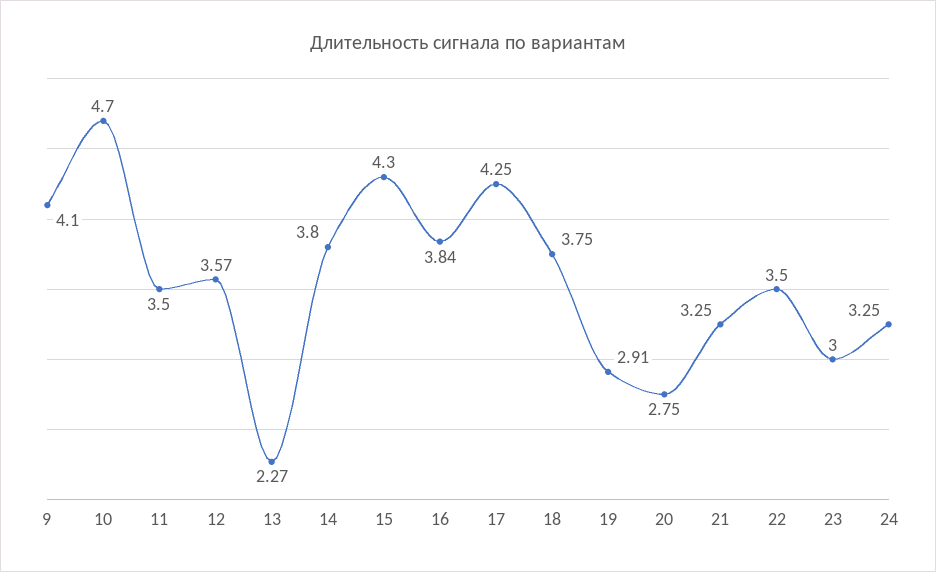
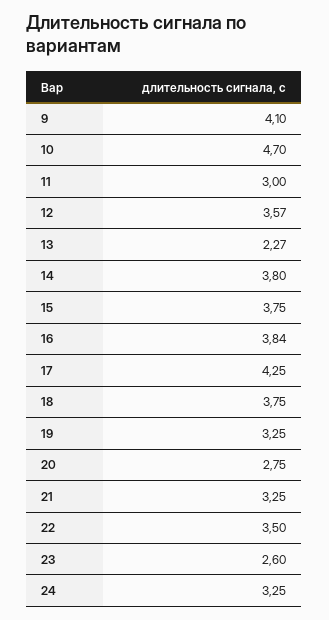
  {
    "9": 4.1,
    "10": 4.7,
-   "11": 3.5,
+   "11": 3,
    "12": 3.57,
    "13": 2.27,
    "14": 3.8,
-   "15": 4.3,
+   "15": 3.75,
    "16": 3.84,
    "17": 4.25,
    "18": 3.75,
-   "19": 2.91,
+   "19": 3.25,
    "20": 2.75,
    "21": 3.25,
    "22": 3.5,
-   "23": 3,
+   "23": 2.6,
    "24": 3.25
  }

